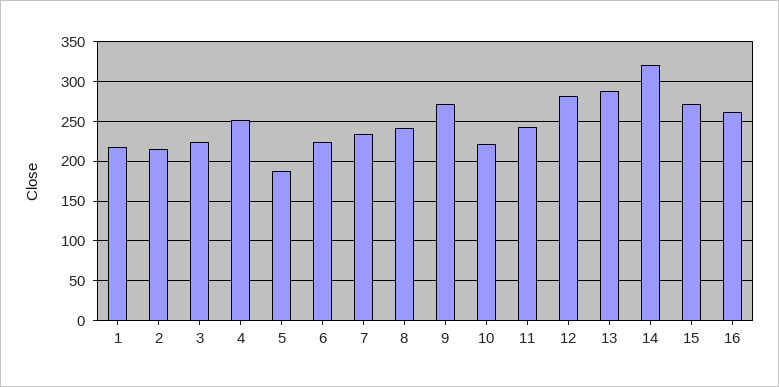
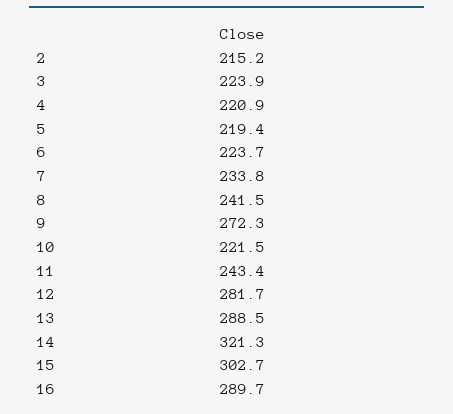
  {
-   "1": 220,
    "2": 215.2,
    "3": 223.9,
-   "4": 250,
+   "4": 220.9,
-   "5": 190,
+   "5": 219.4,
    "6": 223.7,
    "7": 233.8,
    "8": 241.5,
    "9": 272.3,
    "10": 221.5,
    "11": 243.4,
    "12": 281.7,
    "13": 288.5,
    "14": 321.3,
-   "15": 270,
+   "15": 302.7,
-   "16": 260
+   "16": 289.7
  }

